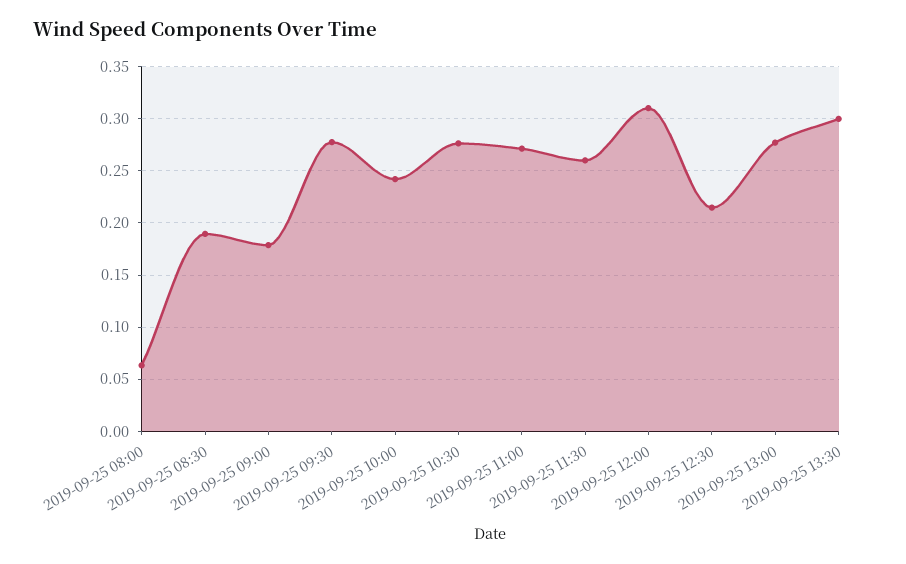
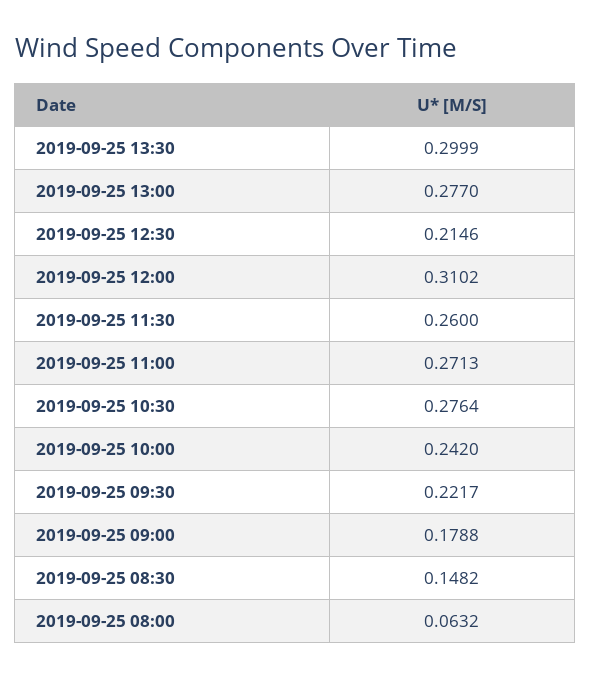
  {
    "2019-09-25 08:00": 0.0632,
-   "2019-09-25 08:30": 0.19,
+   "2019-09-25 08:30": 0.1482,
    "2019-09-25 09:00": 0.1788,
-   "2019-09-25 09:30": 0.28,
+   "2019-09-25 09:30": 0.2217,
    "2019-09-25 10:00": 0.242,
    "2019-09-25 10:30": 0.2764,
    "2019-09-25 11:00": 0.2713,
    "2019-09-25 11:30": 0.26,
    "2019-09-25 12:00": 0.3102,
    "2019-09-25 12:30": 0.2146,
    "2019-09-25 13:00": 0.277,
    "2019-09-25 13:30": 0.2999
  }

